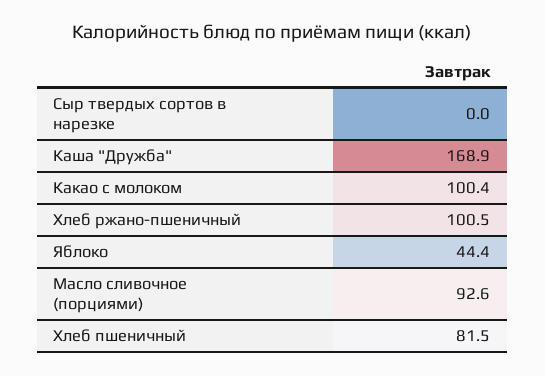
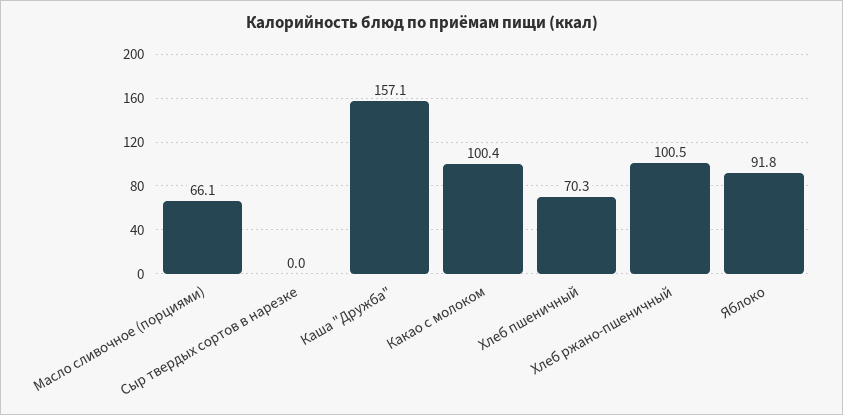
  {
    "Сыр твердых сортов в нарезке": 0,
-   "Каша \"Дружба\"": 168.9,
+   "Каша \"Дружба\"": 157.1,
    "Какао с молоком": 100.4,
    "Хлеб ржано-пшеничный": 100.5,
-   "Яблоко": 44.4,
+   "Яблоко": 91.8,
-   "Масло сливочное (порциями)": 92.6,
+   "Масло сливочное (порциями)": 66.1,
-   "Хлеб пшеничный": 81.5
+   "Хлеб пшеничный": 70.3
  }

